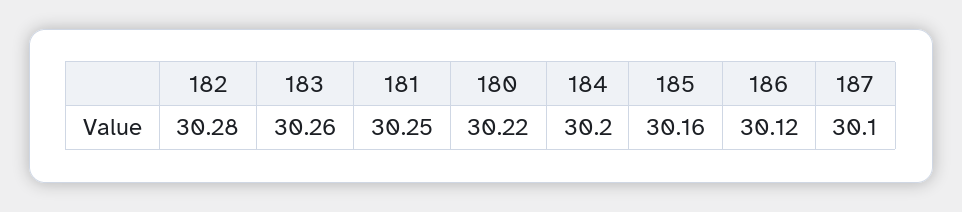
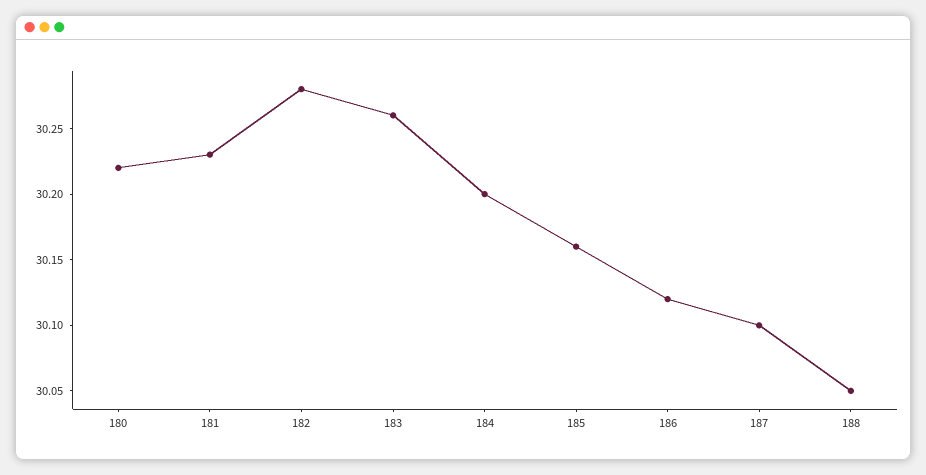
  {
    "182": 30.28,
    "183": 30.26,
-   "181": 30.25,
+   "181": 30.23,
    "180": 30.22,
    "184": 30.2,
    "185": 30.16,
    "186": 30.12,
-   "187": 30.1
+   "187": 30.1,
+   "188": 30.05
  }

